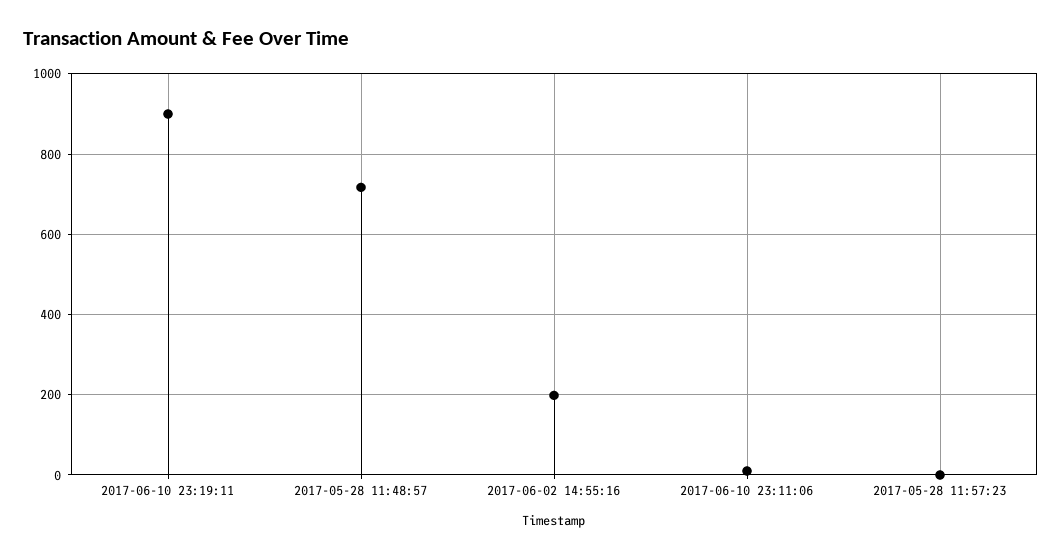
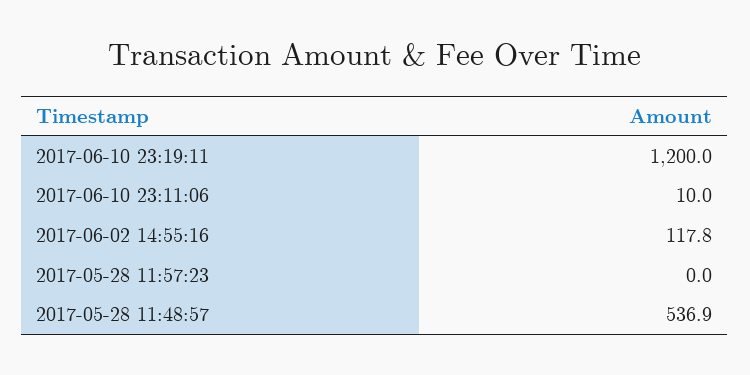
  {
-   "2017-06-10 23:19:11": 900,
+   "2017-06-10 23:19:11": 1200,
-   "2017-05-28 11:48:57": 720,
+   "2017-05-28 11:48:57": 536.9,
-   "2017-06-02 14:55:16": 200,
+   "2017-06-02 14:55:16": 117.8,
    "2017-06-10 23:11:06": 10,
    "2017-05-28 11:57:23": 0
  }

